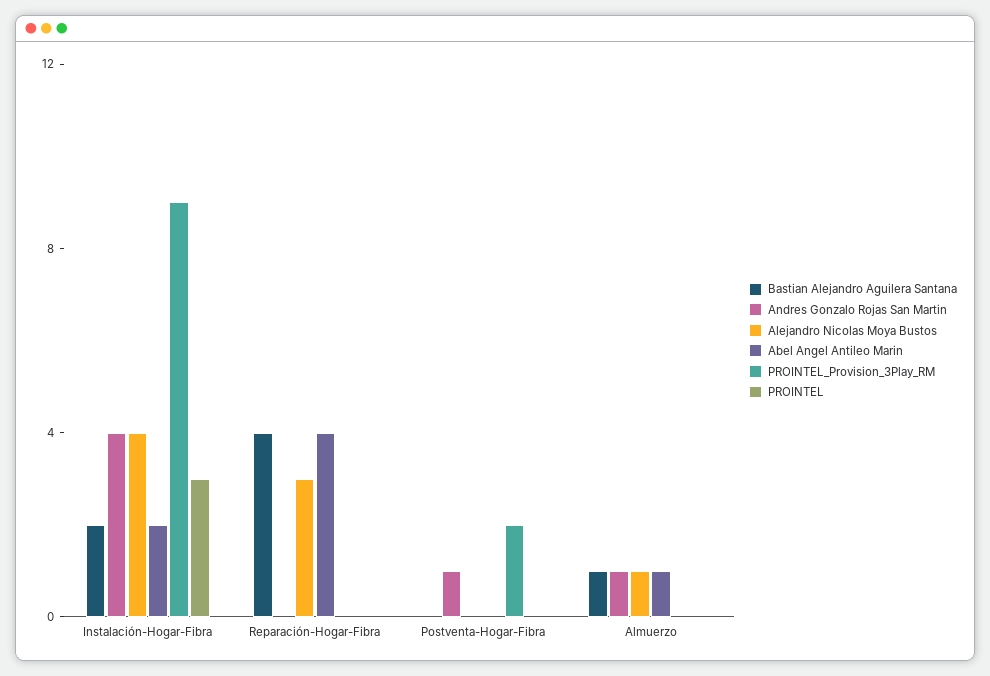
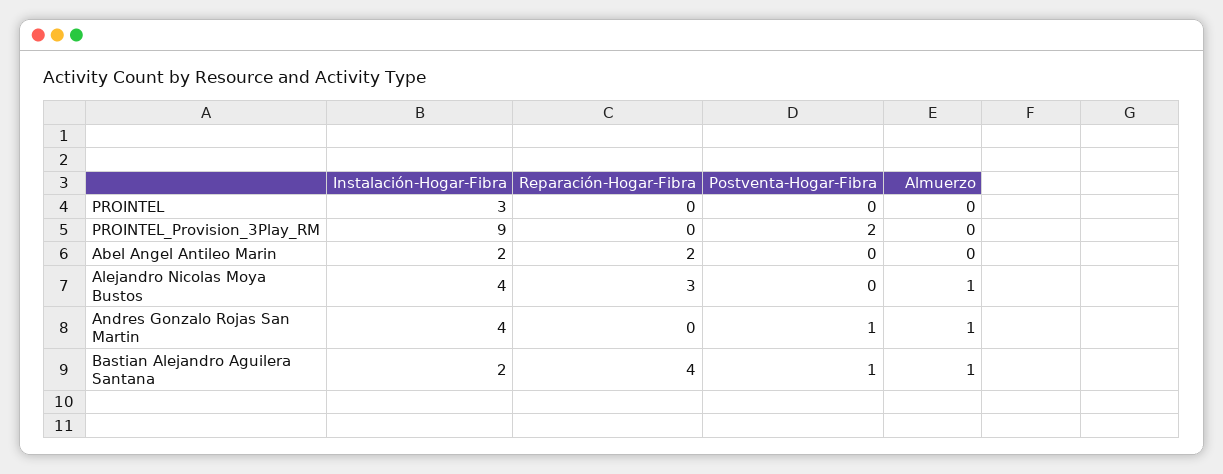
  {
    "Bastian Alejandro Aguilera Santana": {
      "Instalación-Hogar-Fibra": 2,
      "Reparación-Hogar-Fibra": 4,
-     "Postventa-Hogar-Fibra": 0,
+     "Postventa-Hogar-Fibra": 1,
      "Almuerzo": 1
    },
    "Andres Gonzalo Rojas San Martin": {
      "Instalación-Hogar-Fibra": 4,
      "Reparación-Hogar-Fibra": 0,
      "Postventa-Hogar-Fibra": 1,
      "Almuerzo": 1
    },
    "Alejandro Nicolas Moya Bustos": {
      "Instalación-Hogar-Fibra": 4,
      "Reparación-Hogar-Fibra": 3,
      "Postventa-Hogar-Fibra": 0,
      "Almuerzo": 1
    },
    "Abel Angel Antileo Marin": {
      "Instalación-Hogar-Fibra": 2,
-     "Reparación-Hogar-Fibra": 4,
+     "Reparación-Hogar-Fibra": 2,
      "Postventa-Hogar-Fibra": 0,
-     "Almuerzo": 1
+     "Almuerzo": 0
    },
    "PROINTEL_Provision_3Play_RM": {
      "Instalación-Hogar-Fibra": 9,
      "Reparación-Hogar-Fibra": 0,
      "Postventa-Hogar-Fibra": 2,
      "Almuerzo": 0
    },
    "PROINTEL": {
      "Instalación-Hogar-Fibra": 3,
      "Reparación-Hogar-Fibra": 0,
      "Postventa-Hogar-Fibra": 0,
      "Almuerzo": 0
    }
  }

